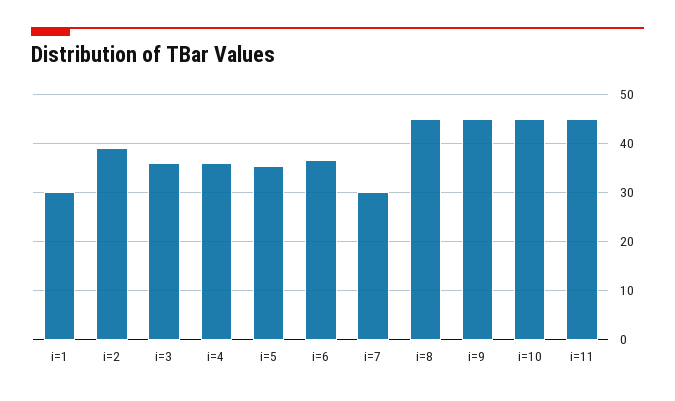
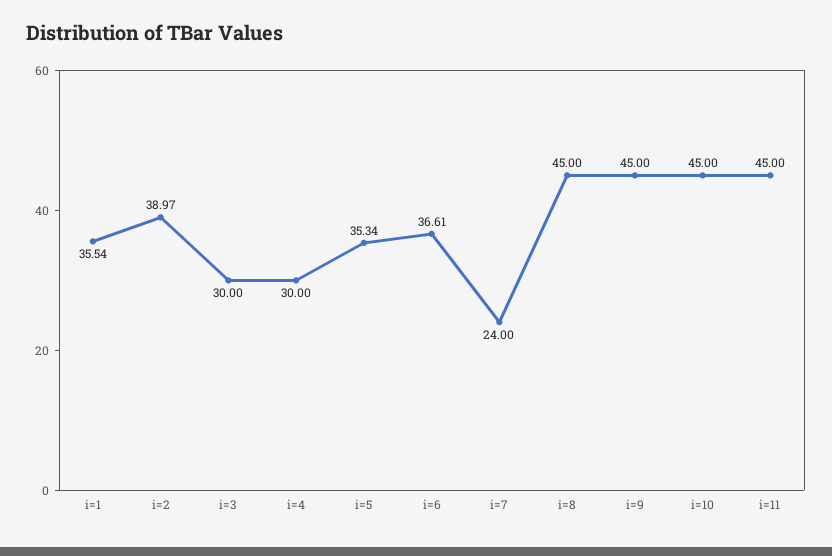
  {
-   "i=1": 30,
+   "i=1": 35.54,
    "i=2": 38.97,
-   "i=3": 36,
+   "i=3": 30,
-   "i=4": 36,
+   "i=4": 30,
    "i=5": 35.34,
    "i=6": 36.61,
-   "i=7": 30,
+   "i=7": 24,
    "i=8": 45,
    "i=9": 45,
    "i=10": 45,
    "i=11": 45
  }

